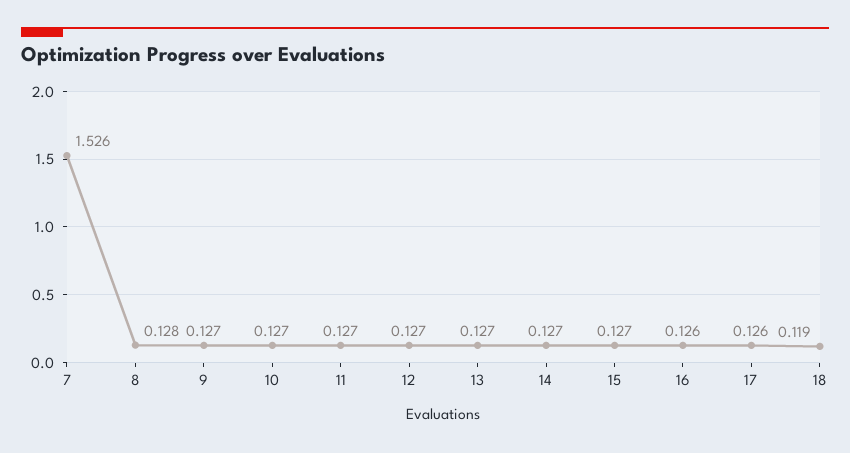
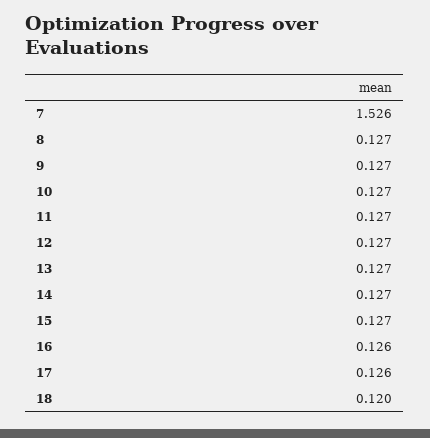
  {
    "7": 1.526,
-   "8": 0.128,
+   "8": 0.127,
    "9": 0.127,
    "10": 0.127,
    "11": 0.127,
    "12": 0.127,
    "13": 0.127,
    "14": 0.127,
    "15": 0.127,
    "16": 0.126,
    "17": 0.126,
-   "18": 0.119
+   "18": 0.12
  }

